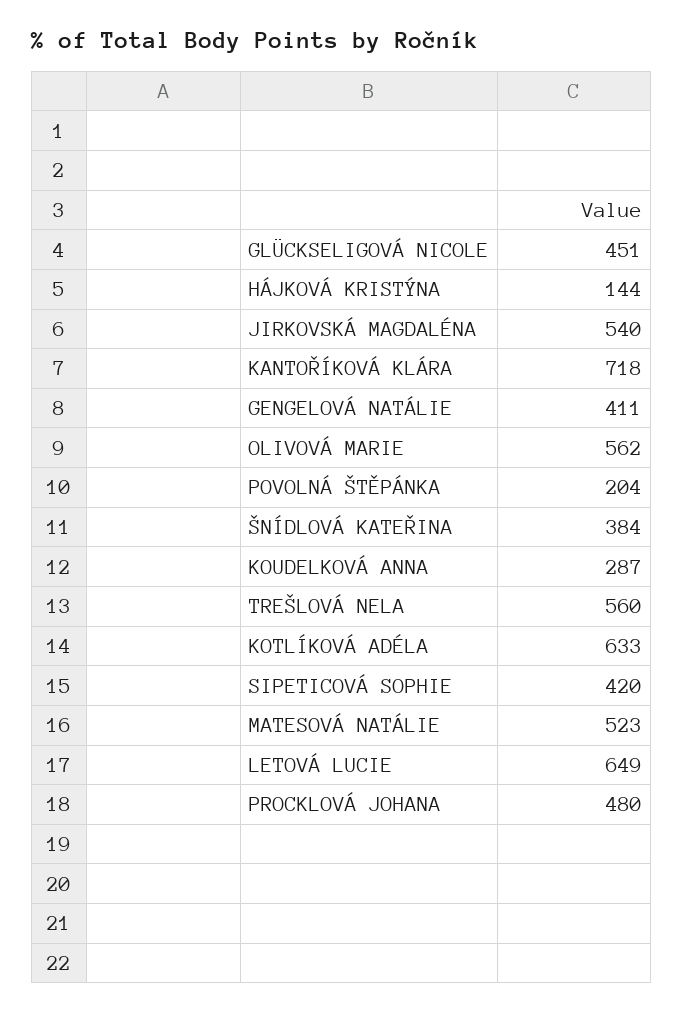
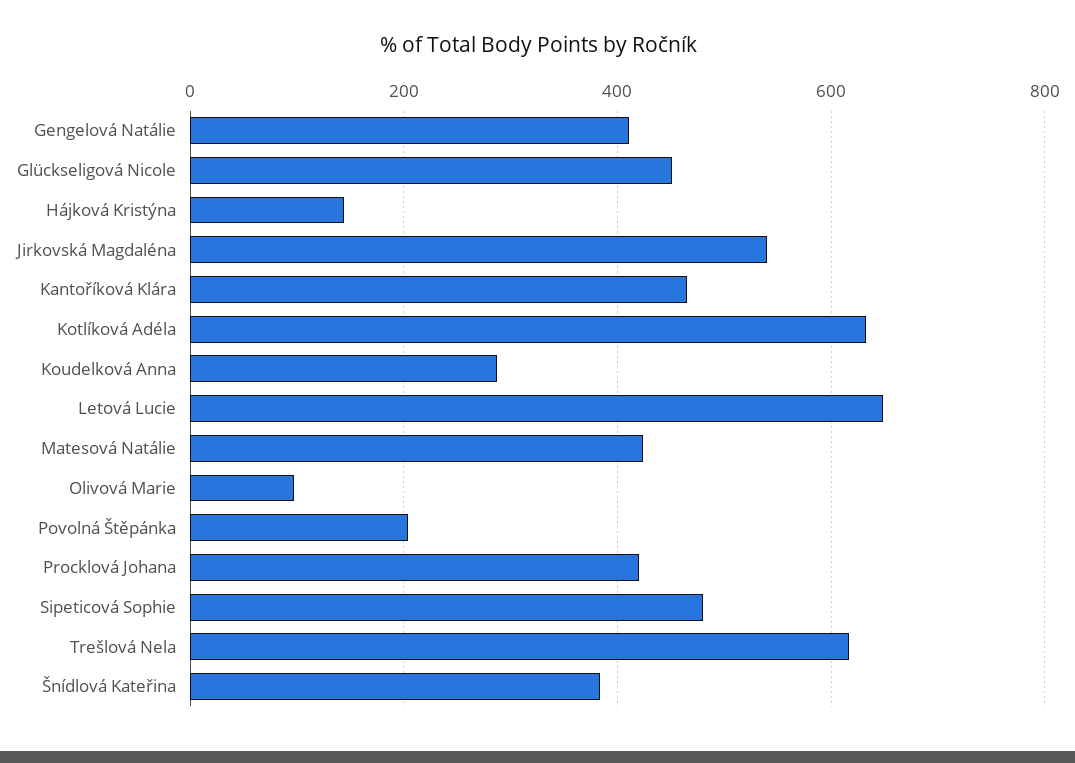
  {
    "GLÜCKSELIGOVÁ NICOLE": 451,
    "HÁJKOVÁ KRISTÝNA": 144,
    "JIRKOVSKÁ MAGDALÉNA": 540,
-   "KANTOŘÍKOVÁ KLÁRA": 718,
+   "KANTOŘÍKOVÁ KLÁRA": 460,
    "GENGELOVÁ NATÁLIE": 411,
-   "OLIVOVÁ MARIE": 562,
+   "OLIVOVÁ MARIE": 100,
    "POVOLNÁ ŠTĚPÁNKA": 204,
    "ŠNÍDLOVÁ KATEŘINA": 384,
    "KOUDELKOVÁ ANNA": 287,
-   "TREŠLOVÁ NELA": 560,
+   "TREŠLOVÁ NELA": 620,
    "KOTLÍKOVÁ ADÉLA": 633,
-   "SIPETICOVÁ SOPHIE": 420,
+   "SIPETICOVÁ SOPHIE": 480,
-   "MATESOVÁ NATÁLIE": 523,
+   "MATESOVÁ NATÁLIE": 420,
    "LETOVÁ LUCIE": 649,
-   "PROCKLOVÁ JOHANA": 480
+   "PROCKLOVÁ JOHANA": 420
  }

